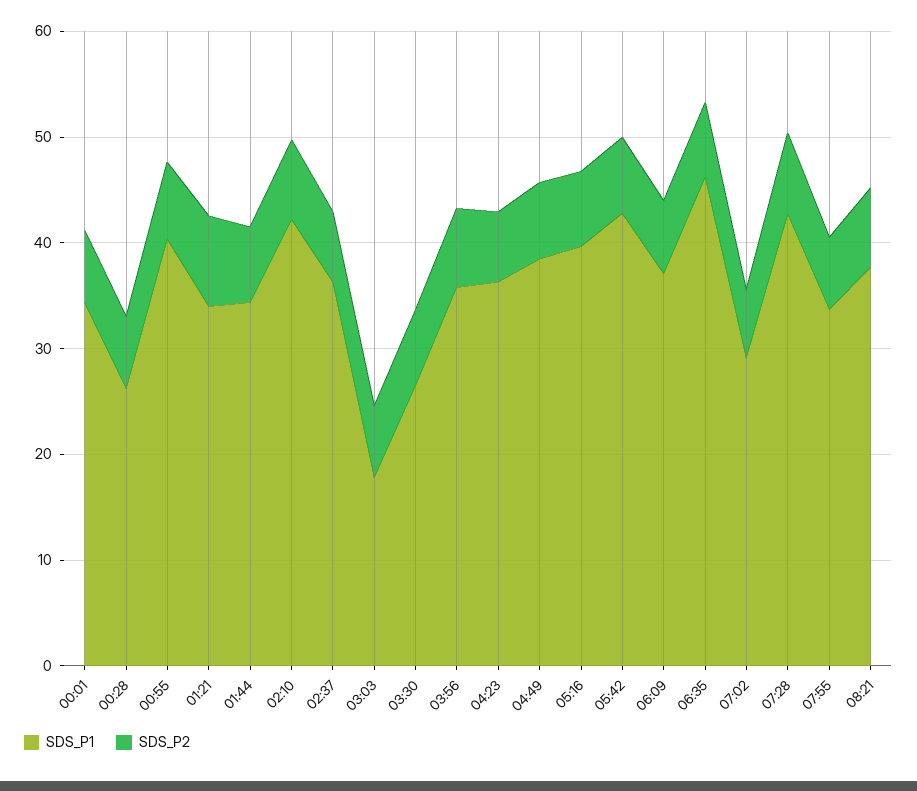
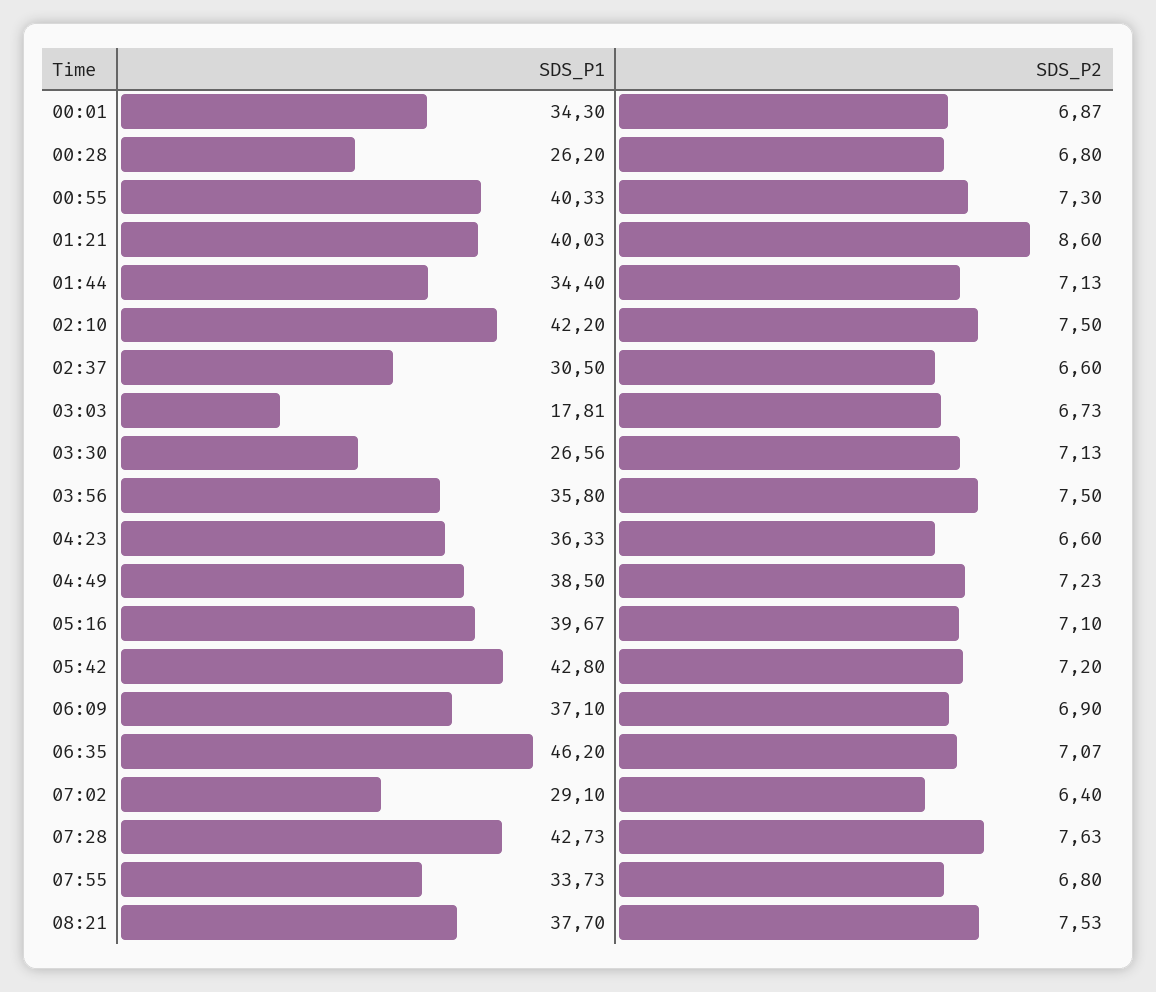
  {
    "SDS_P1": {
      "00:01": 34.3,
      "00:28": 26.2,
      "00:55": 40.33,
-     "01:21": 34,
+     "01:21": 40.03,
      "01:44": 34.4,
      "02:10": 42.2,
-     "02:37": 36,
+     "02:37": 30.5,
      "03:03": 17.81,
      "03:30": 26.56,
      "03:56": 35.8,
      "04:23": 36.33,
      "04:49": 38.5,
      "05:16": 39.67,
      "05:42": 42.8,
      "06:09": 37.1,
      "06:35": 46.2,
      "07:02": 29.1,
      "07:28": 42.73,
      "07:55": 33.73,
      "08:21": 37.7
    },
    "SDS_P2": {
      "00:01": 6.87,
      "00:28": 6.8,
      "00:55": 7.3,
      "01:21": 8.6,
      "01:44": 7.13,
      "02:10": 7.5,
      "02:37": 6.6,
      "03:03": 6.73,
      "03:30": 7.13,
      "03:56": 7.5,
      "04:23": 6.6,
      "04:49": 7.23,
      "05:16": 7.1,
      "05:42": 7.2,
      "06:09": 6.9,
      "06:35": 7.07,
      "07:02": 6.4,
      "07:28": 7.63,
      "07:55": 6.8,
      "08:21": 7.53
    }
  }

